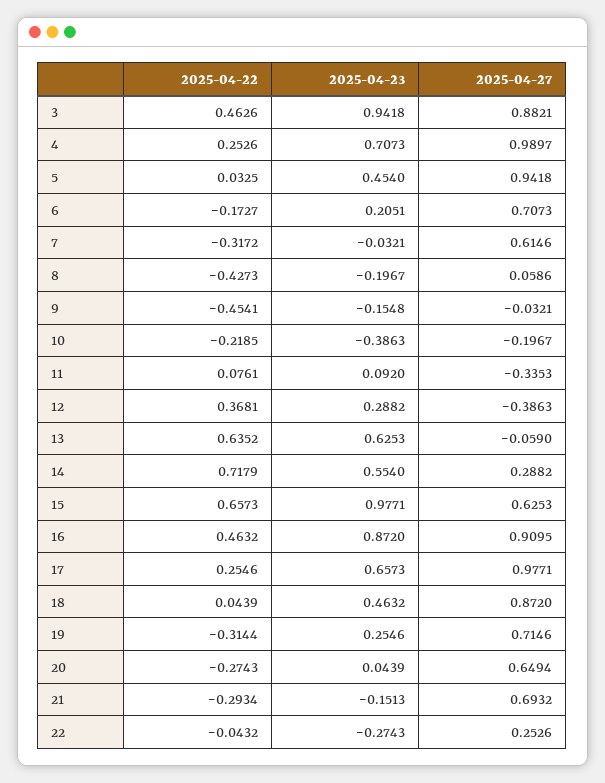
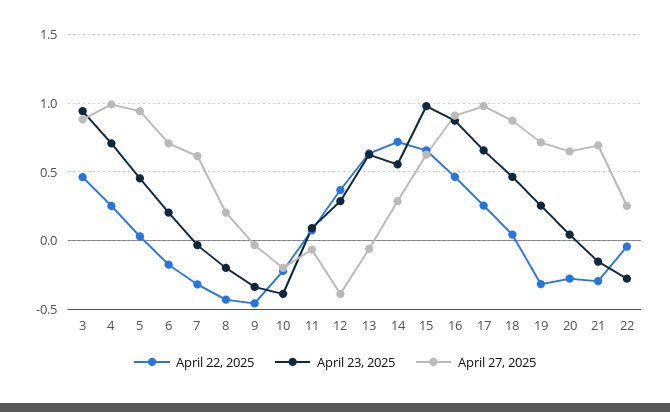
  {
    "2025-04-22": {
      "3": 0.4626,
      "4": 0.2526,
      "5": 0.0325,
      "6": -0.1727,
      "7": -0.3172,
      "8": -0.4273,
      "9": -0.4541,
      "10": -0.2185,
      "11": 0.0761,
      "12": 0.3681,
      "13": 0.6352,
      "14": 0.7179,
      "15": 0.6573,
      "16": 0.4632,
      "17": 0.2546,
      "18": 0.0439,
      "19": -0.3144,
      "20": -0.2743,
      "21": -0.2934,
      "22": -0.0432
    },
    "2025-04-23": {
      "3": 0.9418,
      "4": 0.7073,
      "5": 0.454,
      "6": 0.2051,
      "7": -0.0321,
      "8": -0.1967,
-     "9": -0.1548,
+     "9": -0.35,
      "10": -0.3863,
      "11": 0.092,
      "12": 0.2882,
      "13": 0.6253,
      "14": 0.554,
      "15": 0.9771,
      "16": 0.872,
      "17": 0.6573,
      "18": 0.4632,
      "19": 0.2546,
      "20": 0.0439,
      "21": -0.1513,
      "22": -0.2743
    },
    "2025-04-27": {
      "3": 0.8821,
      "4": 0.9897,
      "5": 0.9418,
      "6": 0.7073,
      "7": 0.6146,
-     "8": 0.0586,
+     "8": 0.2,
      "9": -0.0321,
      "10": -0.1967,
-     "11": -0.3353,
+     "11": -0.05,
      "12": -0.3863,
      "13": -0.059,
      "14": 0.2882,
      "15": 0.6253,
      "16": 0.9095,
      "17": 0.9771,
      "18": 0.872,
      "19": 0.7146,
      "20": 0.6494,
      "21": 0.6932,
      "22": 0.2526
    }
  }

